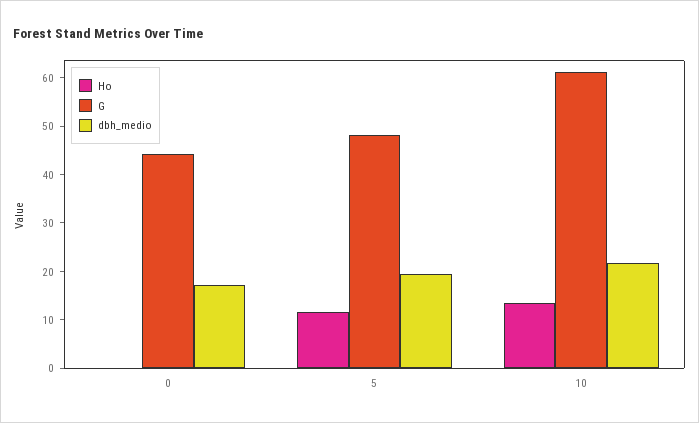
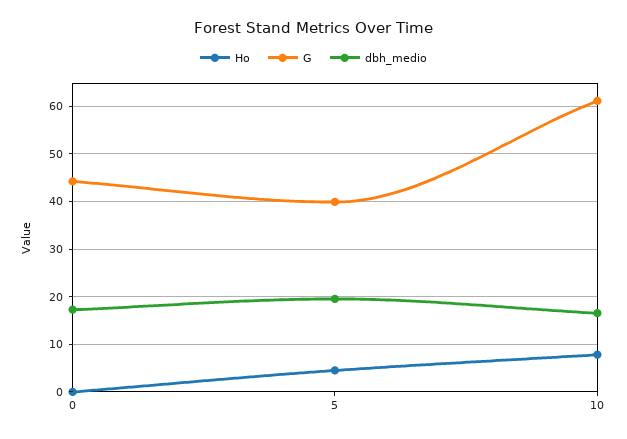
  {
    "Ho": {
      "0": 0,
-     "5": 12,
+     "5": 4,
-     "10": 14
+     "10": 8
    },
    "G": {
      "0": 44,
-     "5": 48,
+     "5": 40,
      "10": 62
    },
    "dbh_medio": {
      "0": 18,
      "5": 20,
-     "10": 22
+     "10": 16
    }
  }

